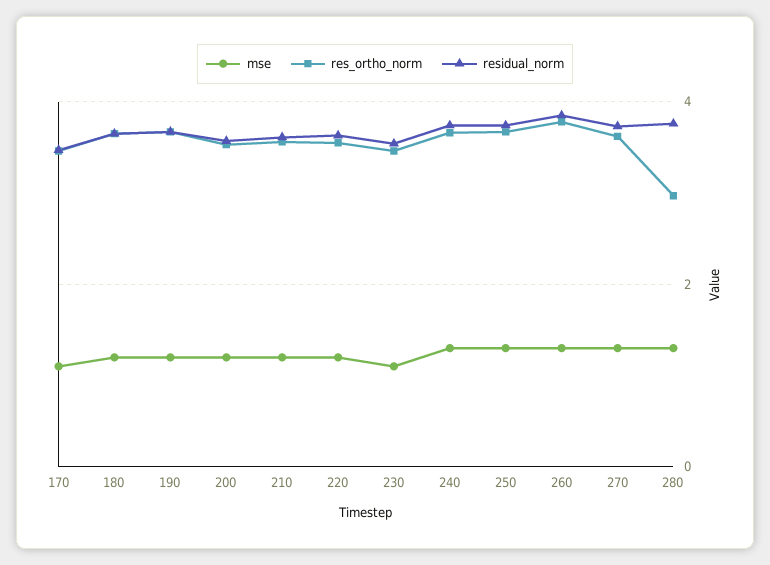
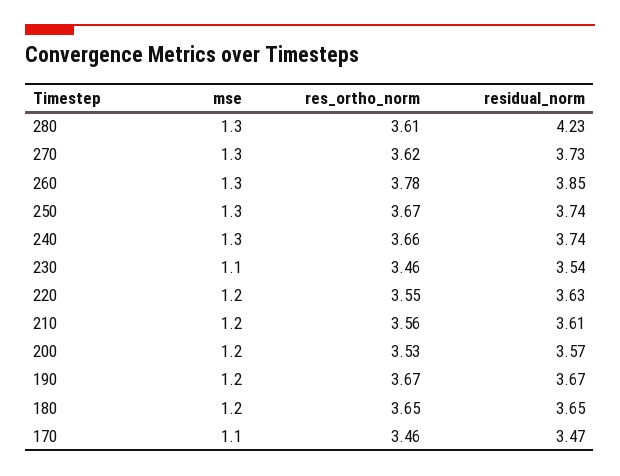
  {
    "mse": {
      "170": 1.1,
      "180": 1.2,
      "190": 1.2,
      "200": 1.2,
      "210": 1.2,
      "220": 1.2,
      "230": 1.1,
      "240": 1.3,
      "250": 1.3,
      "260": 1.3,
      "270": 1.3,
      "280": 1.3
    },
    "res_ortho_norm": {
      "170": 3.46,
      "180": 3.65,
      "190": 3.67,
      "200": 3.53,
      "210": 3.56,
      "220": 3.55,
      "230": 3.46,
      "240": 3.66,
      "250": 3.67,
      "260": 3.78,
      "270": 3.62,
-     "280": 3
+     "280": 3.61
    },
    "residual_norm": {
      "170": 3.47,
      "180": 3.65,
      "190": 3.67,
      "200": 3.57,
      "210": 3.61,
      "220": 3.63,
      "230": 3.54,
      "240": 3.74,
      "250": 3.74,
      "260": 3.85,
      "270": 3.73,
-     "280": 3.8
+     "280": 4.23
    }
  }

